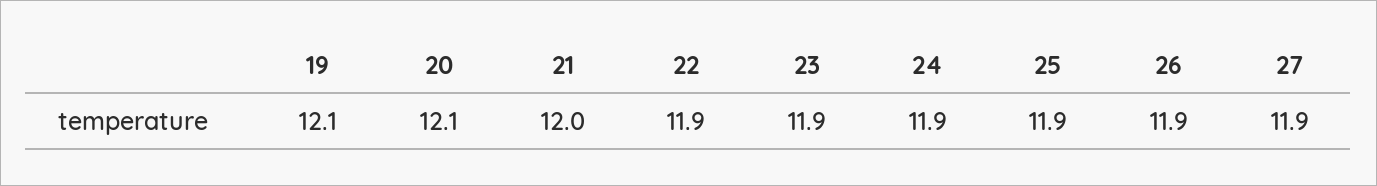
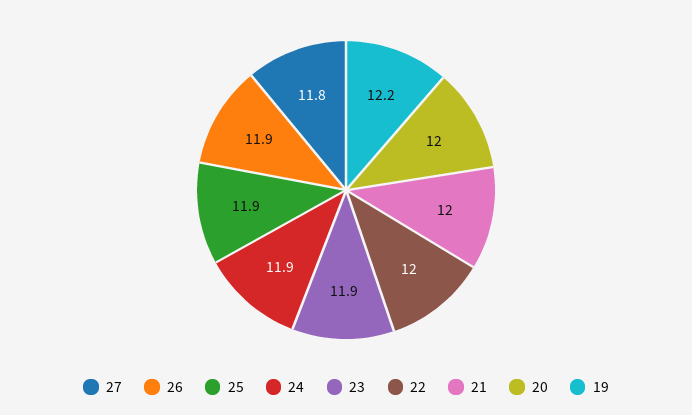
  {
-   "19": 12.1,
+   "19": 12.2,
-   "20": 12.1,
+   "20": 12,
    "21": 12,
-   "22": 11.9,
+   "22": 12,
    "23": 11.9,
    "24": 11.9,
    "25": 11.9,
    "26": 11.9,
-   "27": 11.9
+   "27": 11.8
  }

